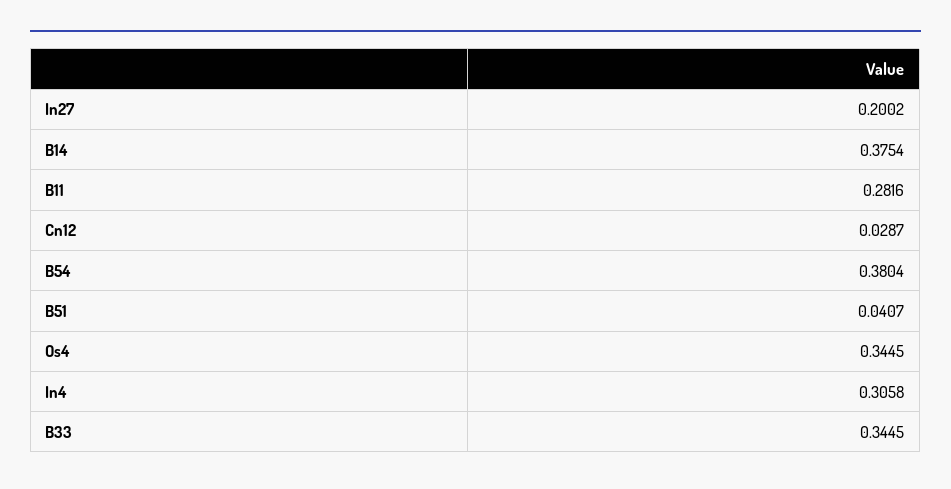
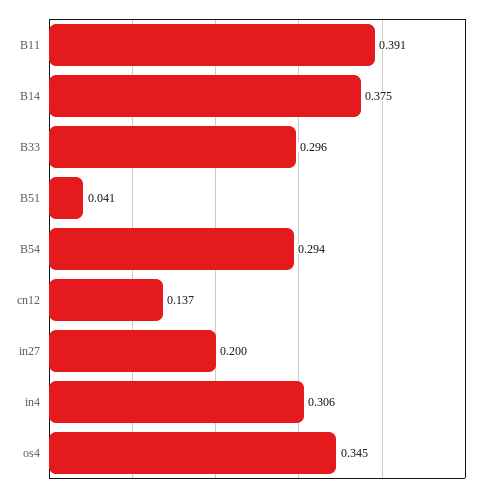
  {
    "In27": 0.2002,
    "B14": 0.3754,
-   "B11": 0.2816,
+   "B11": 0.391,
-   "Cn12": 0.0287,
+   "Cn12": 0.137,
-   "B54": 0.3804,
+   "B54": 0.294,
    "B51": 0.0407,
    "Os4": 0.3445,
    "In4": 0.3058,
-   "B33": 0.3445
+   "B33": 0.296
  }

